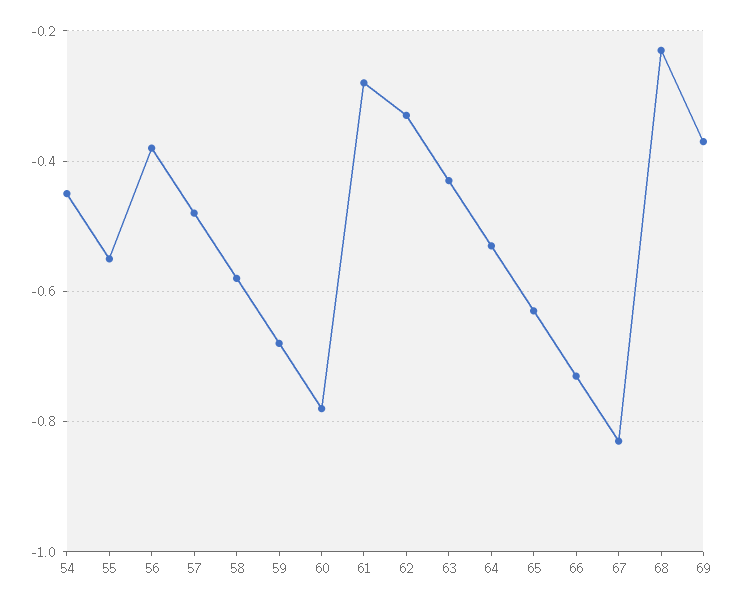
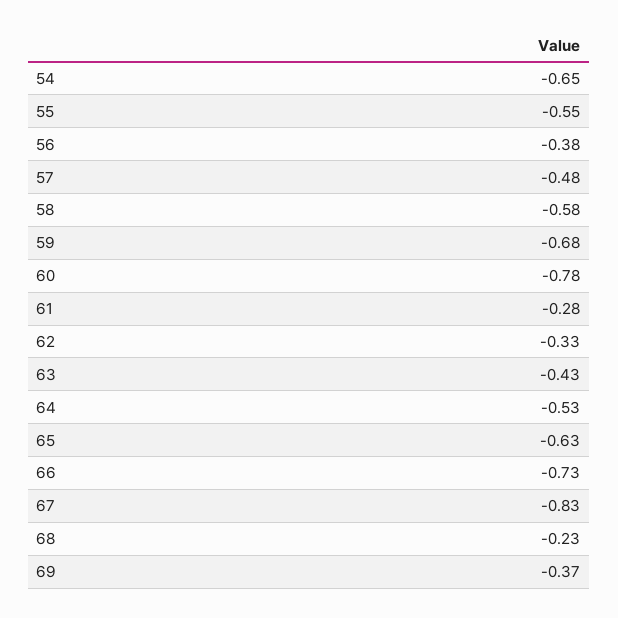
  {
-   "54": -0.45,
+   "54": -0.65,
    "55": -0.55,
    "56": -0.38,
    "57": -0.48,
    "58": -0.58,
    "59": -0.68,
    "60": -0.78,
    "61": -0.28,
    "62": -0.33,
    "63": -0.43,
    "64": -0.53,
    "65": -0.63,
    "66": -0.73,
    "67": -0.83,
    "68": -0.23,
    "69": -0.37
  }

